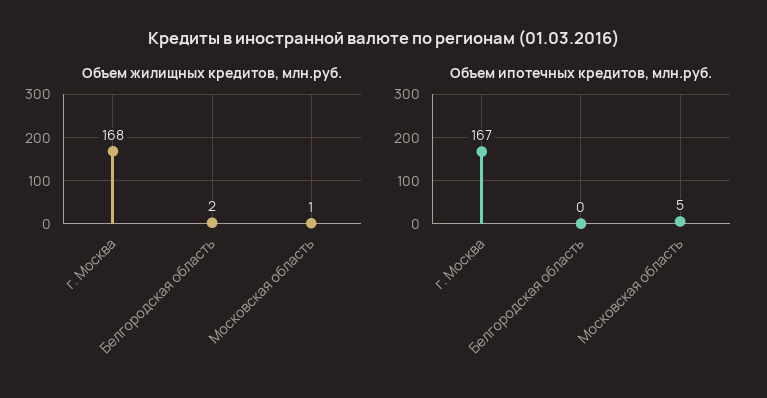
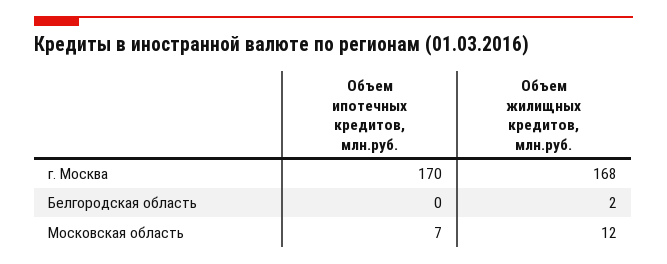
  {
    "Объем жилищных кредитов, млн.руб.": {
      "г. Москва": 168,
      "Белгородская область": 2,
-     "Московская область": 1
+     "Московская область": 12
    },
    "Объем ипотечных кредитов, млн.руб.": {
-     "г. Москва": 167,
+     "г. Москва": 170,
      "Белгородская область": 0,
-     "Московская область": 5
+     "Московская область": 7
    }
  }

